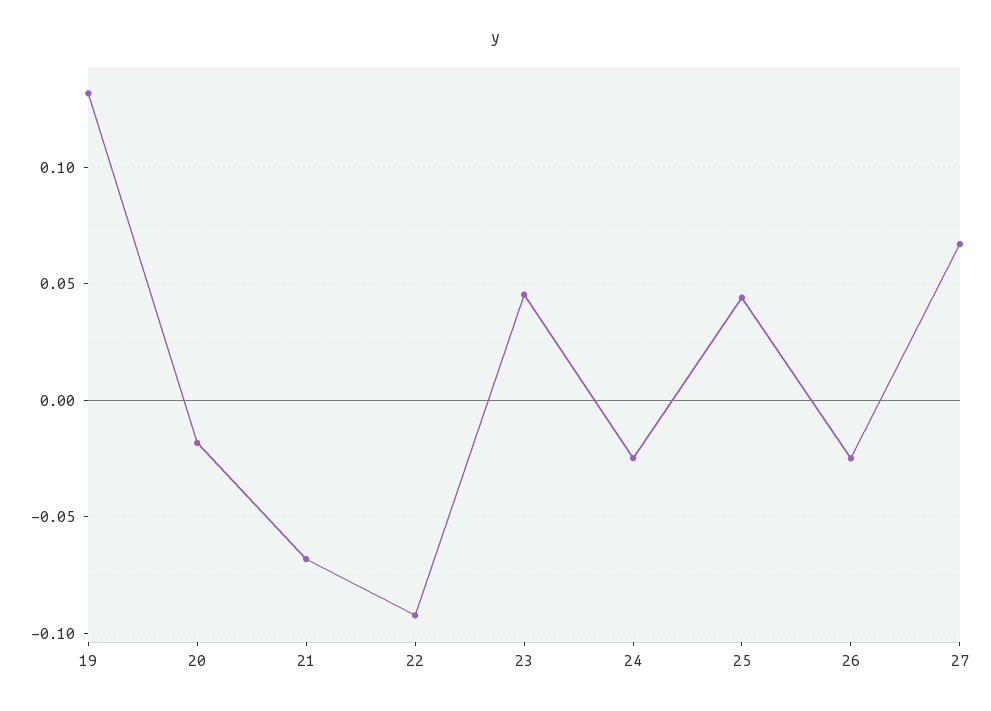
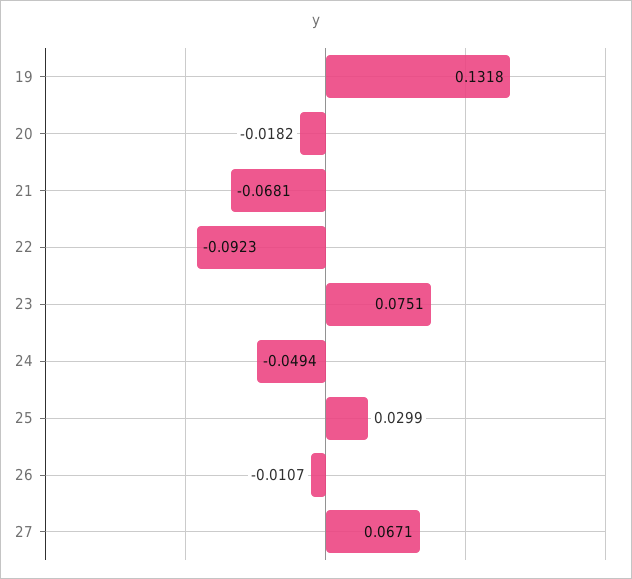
  {
    "19": 0.1318,
    "20": -0.0182,
    "21": -0.0681,
    "22": -0.0923,
-   "23": 0.045,
+   "23": 0.0751,
-   "24": -0.025,
+   "24": -0.0494,
-   "25": 0.045,
+   "25": 0.0299,
-   "26": -0.025,
+   "26": -0.0107,
    "27": 0.0671
  }

